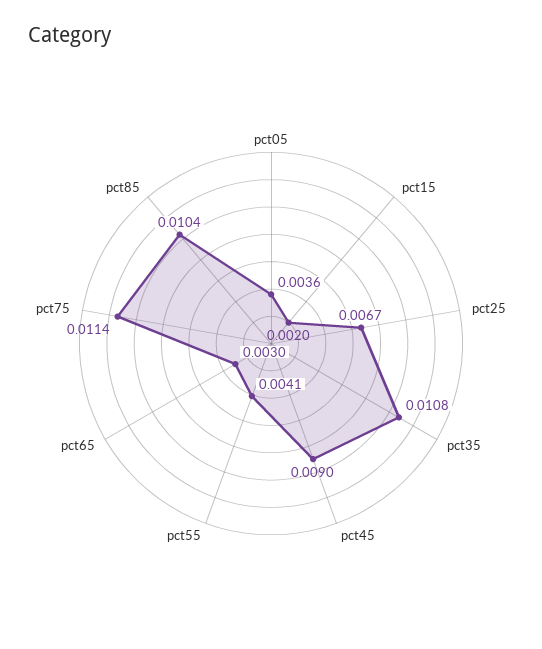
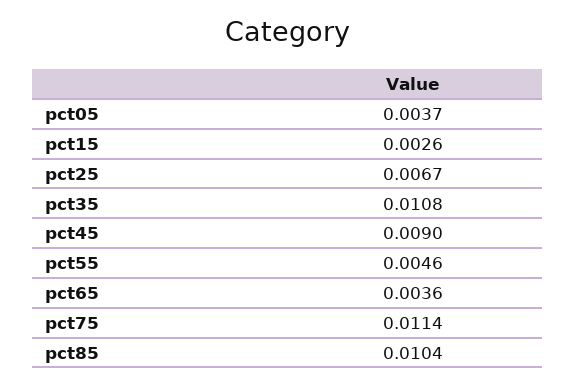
  {
-   "pct05": 0.0036,
+   "pct05": 0.0037,
-   "pct15": 0.002,
+   "pct15": 0.0026,
    "pct25": 0.0067,
    "pct35": 0.0108,
    "pct45": 0.009,
-   "pct55": 0.0041,
+   "pct55": 0.0046,
-   "pct65": 0.003,
+   "pct65": 0.0036,
    "pct75": 0.0114,
    "pct85": 0.0104
  }

